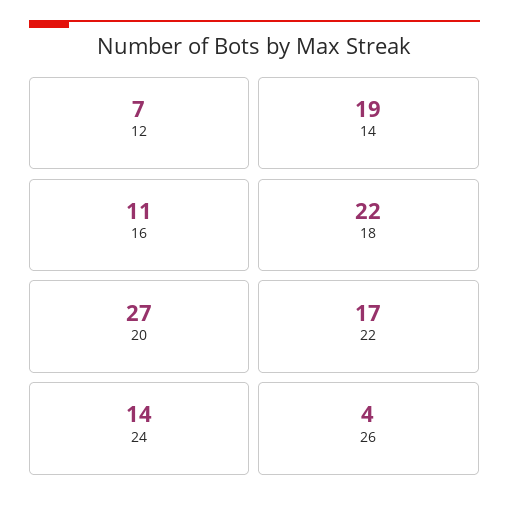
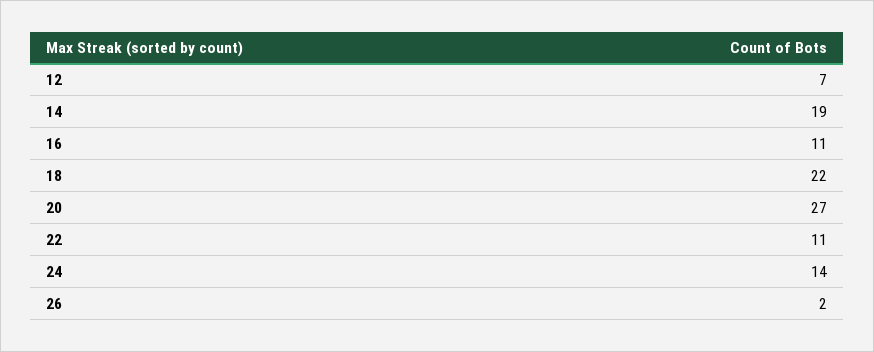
  {
    "12": 7,
    "14": 19,
    "16": 11,
    "18": 22,
    "20": 27,
-   "22": 17,
+   "22": 11,
    "24": 14,
-   "26": 4
+   "26": 2
  }

